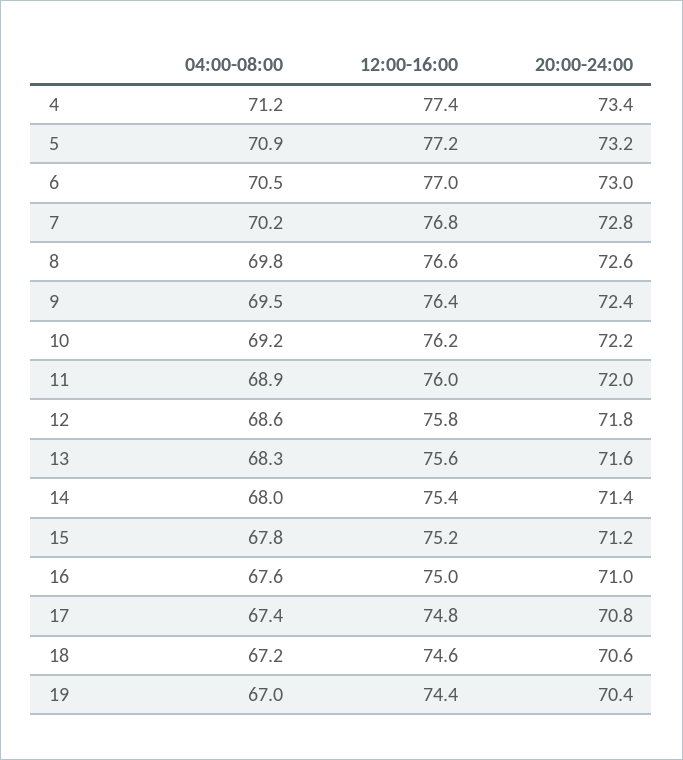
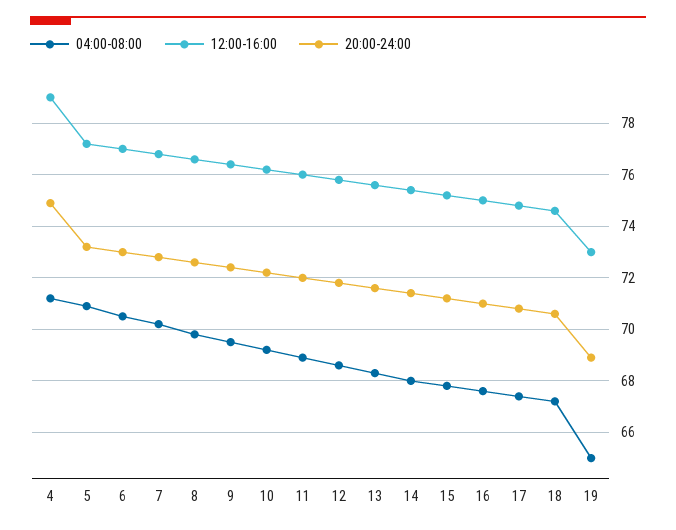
  {
    "04:00-08:00": {
      "4": 71.2,
      "5": 70.9,
      "6": 70.5,
      "7": 70.2,
      "8": 69.8,
      "9": 69.5,
      "10": 69.2,
      "11": 68.9,
      "12": 68.6,
      "13": 68.3,
      "14": 68,
      "15": 67.8,
      "16": 67.6,
      "17": 67.4,
      "18": 67.2,
-     "19": 67
+     "19": 65
    },
    "12:00-16:00": {
-     "4": 77.4,
+     "4": 79,
      "5": 77.2,
      "6": 77,
      "7": 76.8,
      "8": 76.6,
      "9": 76.4,
      "10": 76.2,
      "11": 76,
      "12": 75.8,
      "13": 75.6,
      "14": 75.4,
      "15": 75.2,
      "16": 75,
      "17": 74.8,
      "18": 74.6,
-     "19": 74.4
+     "19": 73
    },
    "20:00-24:00": {
-     "4": 73.4,
+     "4": 75,
      "5": 73.2,
      "6": 73,
      "7": 72.8,
      "8": 72.6,
      "9": 72.4,
      "10": 72.2,
      "11": 72,
      "12": 71.8,
      "13": 71.6,
      "14": 71.4,
      "15": 71.2,
      "16": 71,
      "17": 70.8,
      "18": 70.6,
-     "19": 70.4
+     "19": 69
    }
  }

